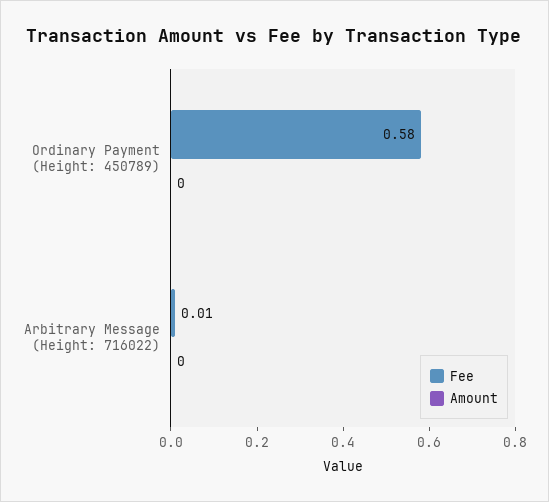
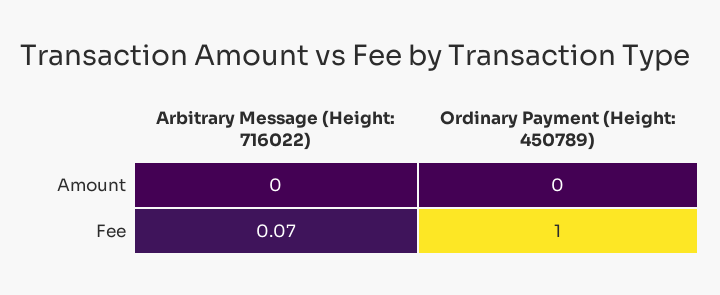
  {
    "Fee": {
-     "Ordinary Payment (Height: 450789)": 0.58,
+     "Ordinary Payment (Height: 450789)": 1,
-     "Arbitrary Message (Height: 716022)": 0.01
+     "Arbitrary Message (Height: 716022)": 0.07
    },
    "Amount": {
      "Ordinary Payment (Height: 450789)": 0,
      "Arbitrary Message (Height: 716022)": 0
    }
  }

